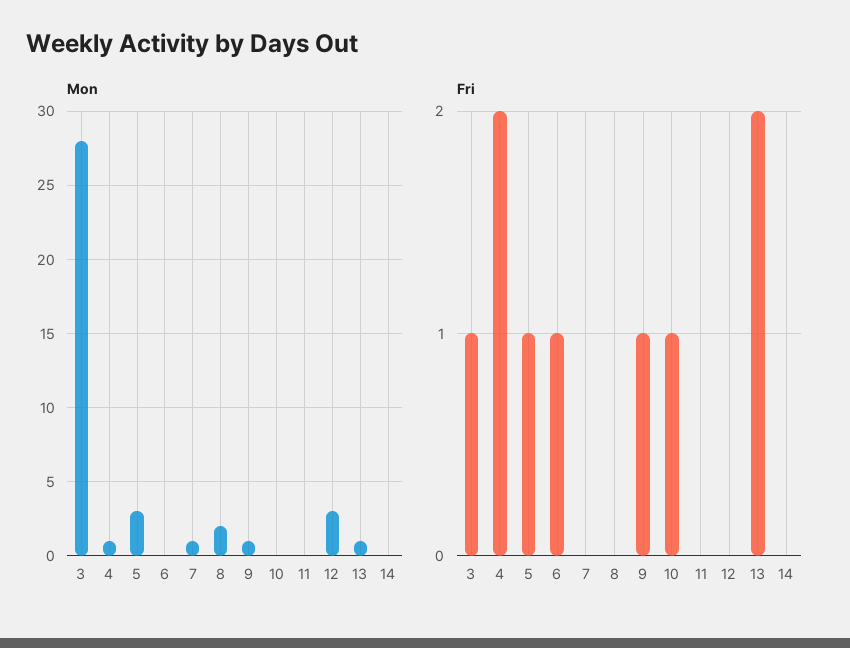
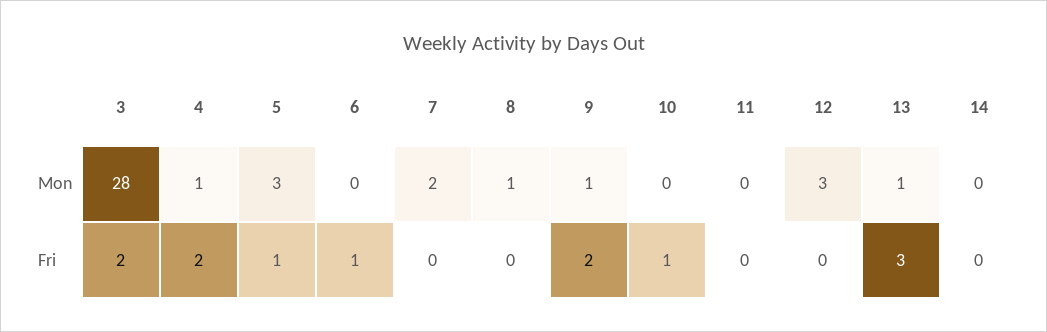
  {
    "Mon": {
      "3": 28,
      "4": 1,
      "5": 3,
      "6": 0,
-     "7": 1,
+     "7": 2,
-     "8": 2,
+     "8": 1,
      "9": 1,
      "10": 0,
      "11": 0,
      "12": 3,
      "13": 1,
      "14": 0
    },
    "Fri": {
-     "3": 1,
+     "3": 2,
      "4": 2,
      "5": 1,
      "6": 1,
      "7": 0,
      "8": 0,
-     "9": 1,
+     "9": 2,
      "10": 1,
      "11": 0,
      "12": 0,
-     "13": 2,
+     "13": 3,
      "14": 0
    }
  }

